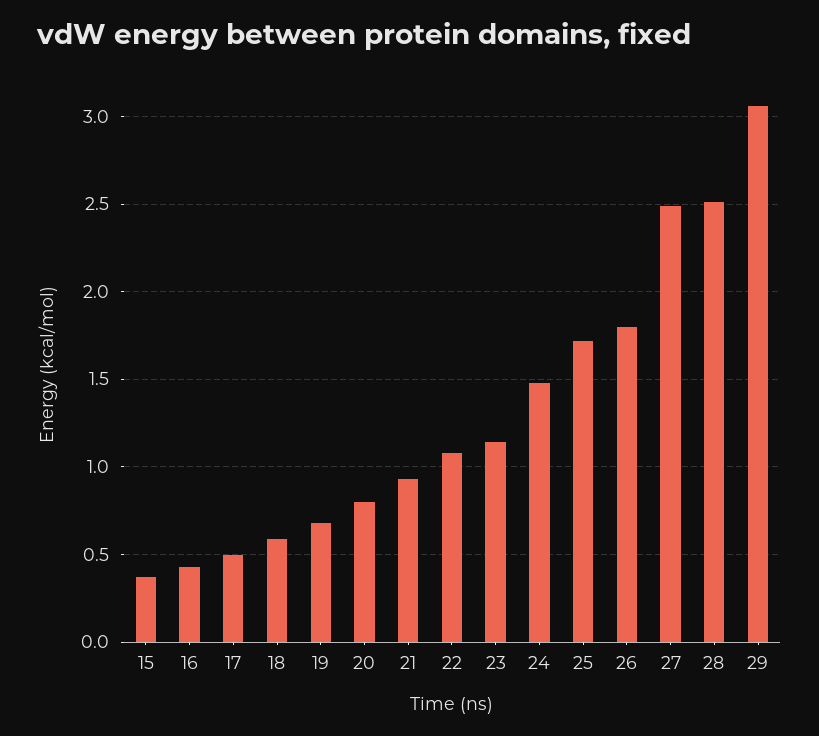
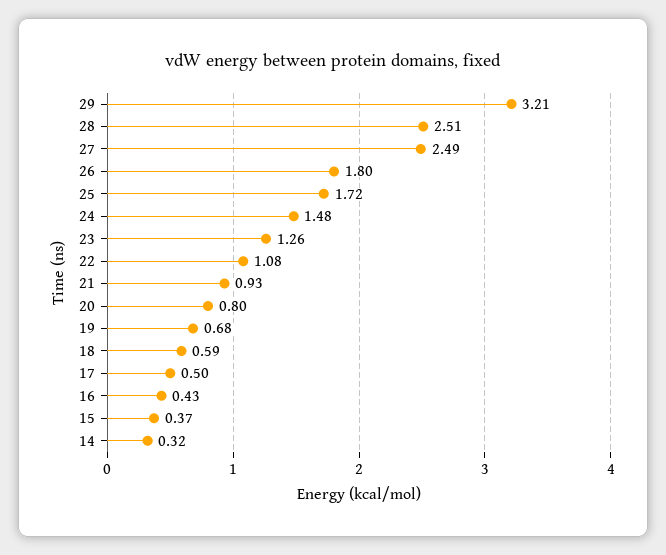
  {
    "15": 0.37,
    "16": 0.43,
    "17": 0.5,
    "18": 0.59,
    "19": 0.68,
    "20": 0.8,
    "21": 0.93,
    "22": 1.08,
-   "23": 1.15,
+   "23": 1.26,
    "24": 1.48,
    "25": 1.72,
    "26": 1.8,
    "27": 2.49,
    "28": 2.51,
-   "29": 3.05
+   "29": 3.21,
+   "14": 0.32
  }

